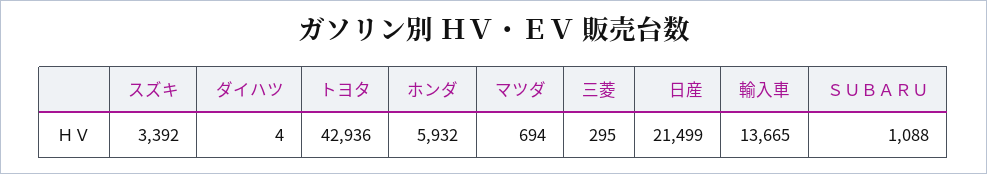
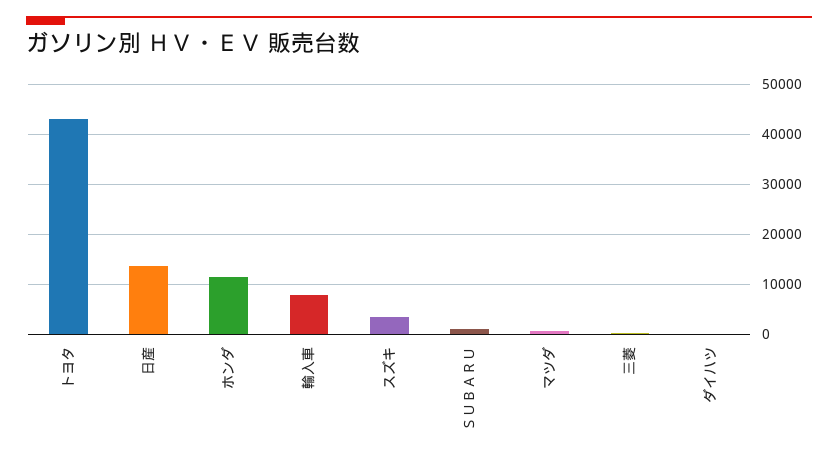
  {
    "スズキ": 3392,
    "ダイハツ": 4,
    "トヨタ": 42936,
-   "ホンダ": 5932,
+   "ホンダ": 12000,
    "マツダ": 694,
    "三菱": 295,
-   "日産": 21499,
+   "日産": 14000,
-   "輸入車": 13665,
+   "輸入車": 8000,
    "ＳＵＢＡＲＵ": 1088
  }

